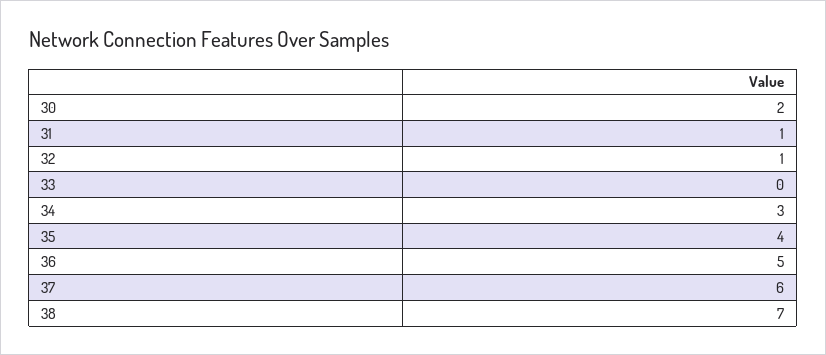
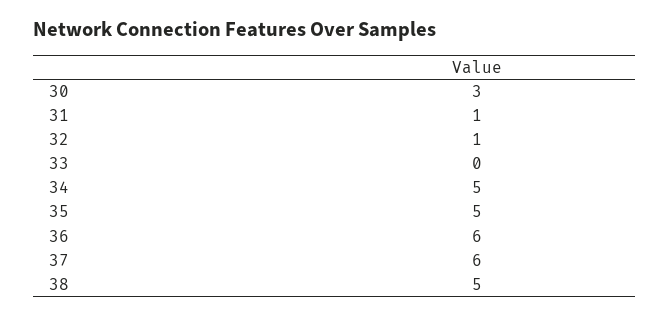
  {
-   "30": 2,
+   "30": 3,
    "31": 1,
    "32": 1,
    "33": 0,
-   "34": 3,
+   "34": 5,
-   "35": 4,
+   "35": 5,
-   "36": 5,
+   "36": 6,
    "37": 6,
-   "38": 7
+   "38": 5
  }

